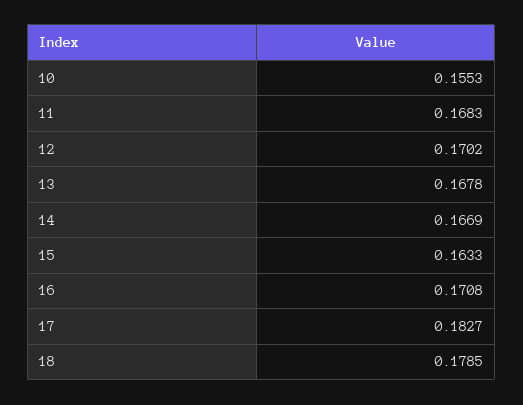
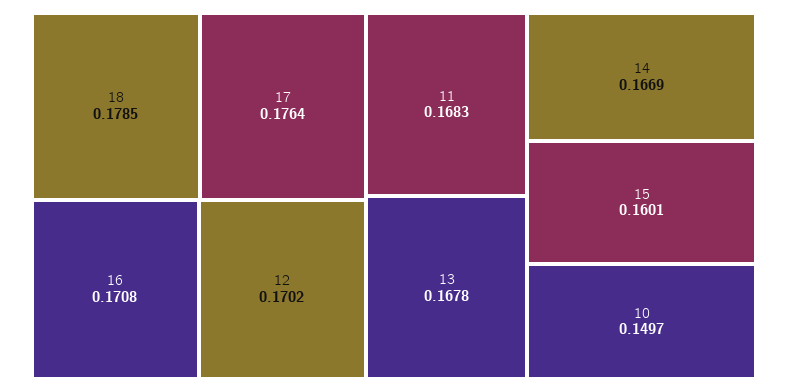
  {
-   "10": 0.1553,
+   "10": 0.1497,
    "11": 0.1683,
    "12": 0.1702,
    "13": 0.1678,
    "14": 0.1669,
-   "15": 0.1633,
+   "15": 0.1601,
    "16": 0.1708,
-   "17": 0.1827,
+   "17": 0.1764,
    "18": 0.1785
  }

